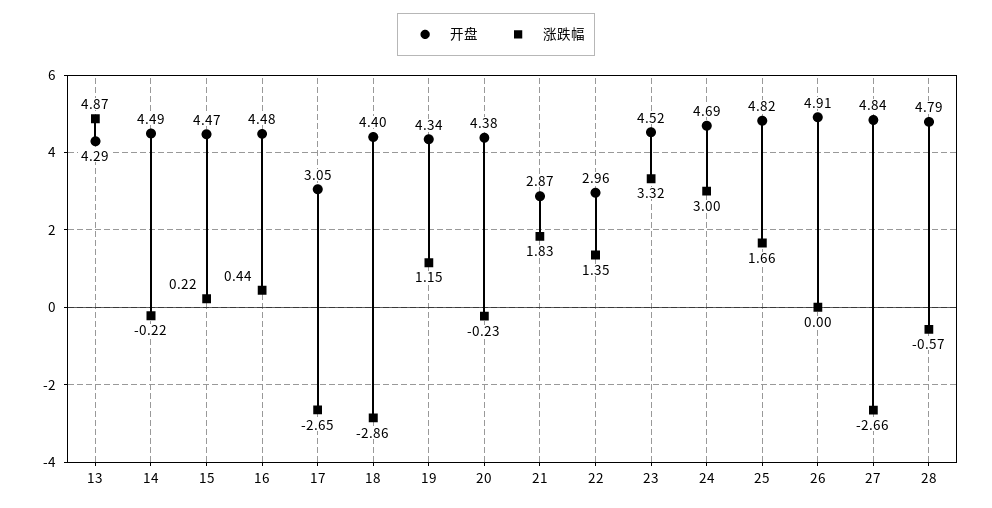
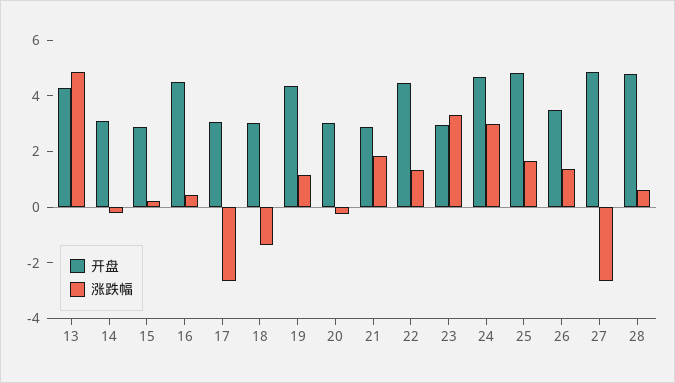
  {
    "开盘": {
      "13": 4.29,
-     "14": 4.49,
+     "14": 3,
-     "15": 4.47,
+     "15": 3,
      "16": 4.48,
      "17": 3.05,
-     "18": 4.4,
+     "18": 3,
      "19": 4.34,
-     "20": 4.38,
+     "20": 3,
      "21": 2.87,
-     "22": 2.96,
+     "22": 4.5,
-     "23": 4.52,
+     "23": 3,
      "24": 4.69,
      "25": 4.82,
-     "26": 4.91,
+     "26": 3.5,
      "27": 4.84,
      "28": 4.79
    },
    "涨跌幅": {
      "13": 4.87,
      "14": -0.22,
      "15": 0.22,
      "16": 0.44,
      "17": -2.65,
-     "18": -2.86,
+     "18": -1.5,
      "19": 1.15,
      "20": -0.23,
      "21": 1.83,
      "22": 1.35,
      "23": 3.32,
      "24": 3,
      "25": 1.66,
-     "26": 0,
+     "26": 1.5,
      "27": -2.66,
-     "28": -0.57
+     "28": 0.5
    }
  }

